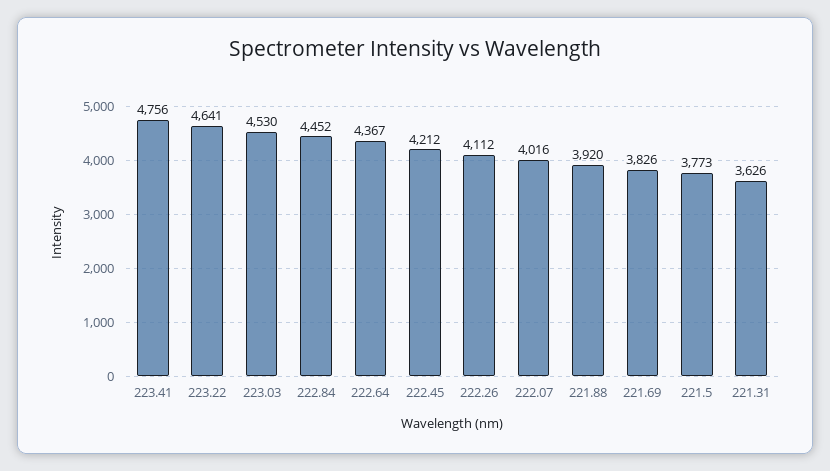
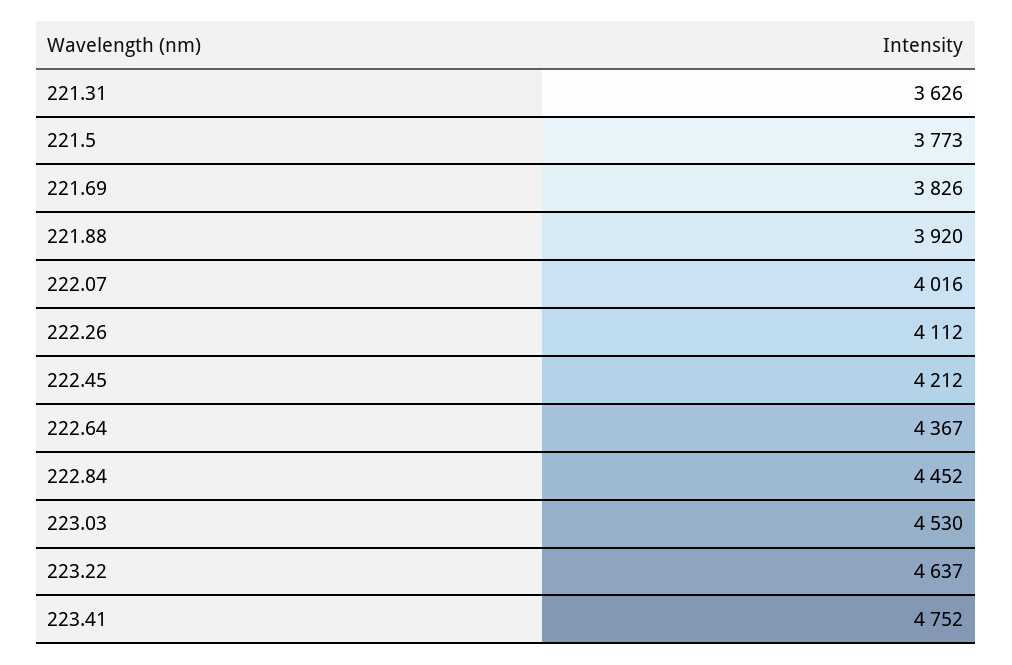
  {
-   "223.41": 4756,
+   "223.41": 4752,
-   "223.22": 4641,
+   "223.22": 4637,
    "223.03": 4530,
    "222.84": 4452,
    "222.64": 4367,
    "222.45": 4212,
    "222.26": 4112,
    "222.07": 4016,
    "221.88": 3920,
    "221.69": 3826,
    "221.5": 3773,
    "221.31": 3626
  }

